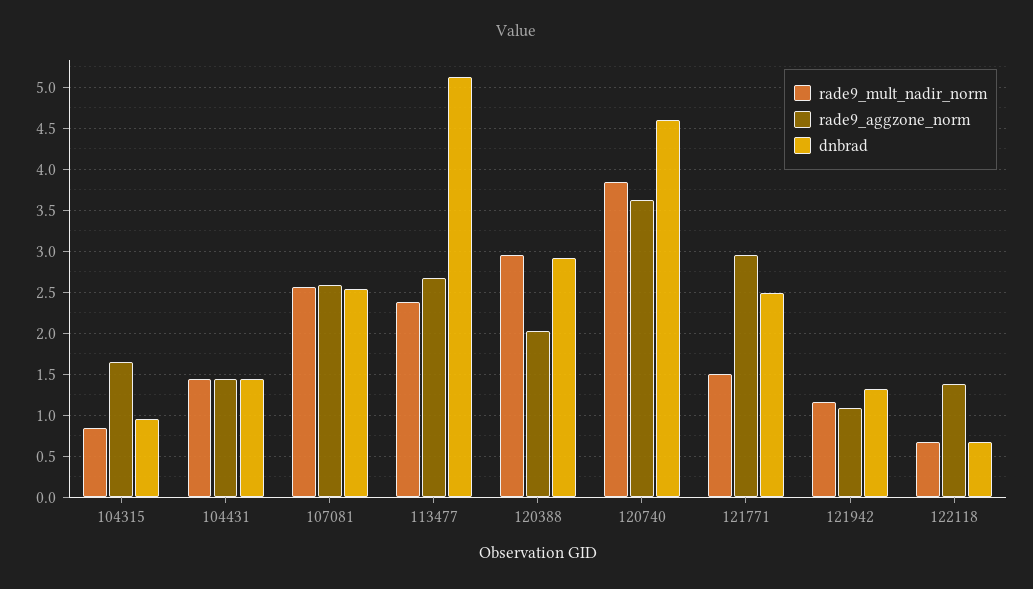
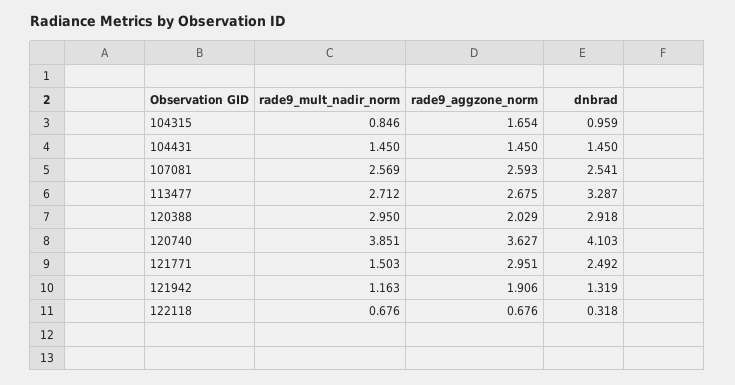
  {
    "rade9_mult_nadir_norm": {
      "104315": 0.846,
      "104431": 1.45,
      "107081": 2.569,
-     "113477": 2.4,
+     "113477": 2.712,
      "120388": 2.95,
      "120740": 3.851,
      "121771": 1.503,
      "121942": 1.163,
      "122118": 0.676
    },
    "rade9_aggzone_norm": {
      "104315": 1.654,
      "104431": 1.45,
      "107081": 2.593,
      "113477": 2.675,
      "120388": 2.029,
      "120740": 3.627,
      "121771": 2.951,
-     "121942": 1.1,
+     "121942": 1.906,
-     "122118": 1.4
+     "122118": 0.676
    },
    "dnbrad": {
      "104315": 0.959,
      "104431": 1.45,
      "107081": 2.541,
-     "113477": 5.1,
+     "113477": 3.287,
      "120388": 2.918,
-     "120740": 4.6,
+     "120740": 4.103,
      "121771": 2.492,
      "121942": 1.319,
-     "122118": 0.7
+     "122118": 0.318
    }
  }

